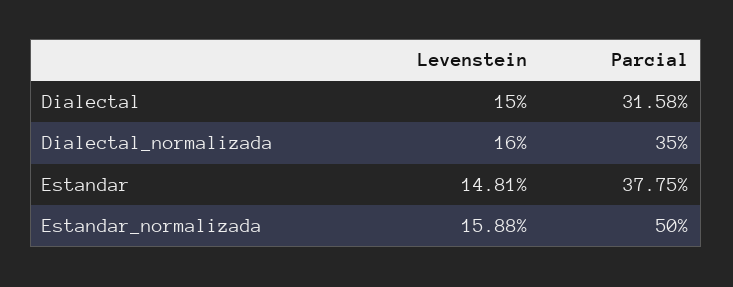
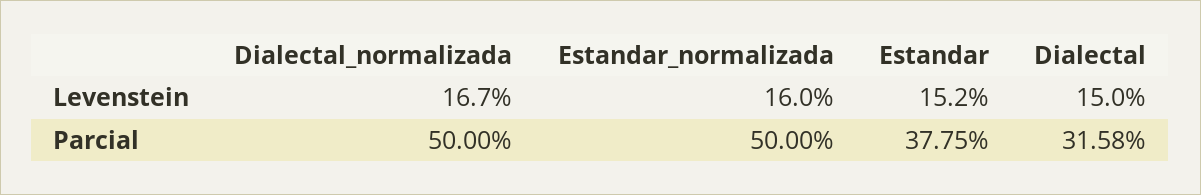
  {
    "Levenstein": {
      "Dialectal": 15,
-     "Dialectal_normalizada": 16,
+     "Dialectal_normalizada": 16.7,
-     "Estandar": 14.81,
+     "Estandar": 15.2,
-     "Estandar_normalizada": 15.88
+     "Estandar_normalizada": 16
    },
    "Parcial": {
      "Dialectal": 31.58,
-     "Dialectal_normalizada": 35,
+     "Dialectal_normalizada": 50,
      "Estandar": 37.75,
      "Estandar_normalizada": 50
    }
  }

